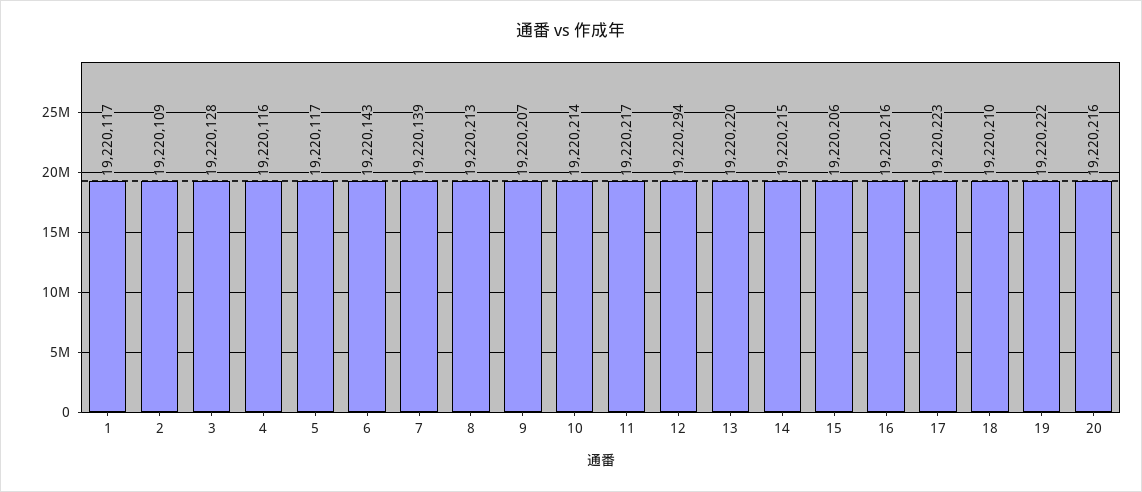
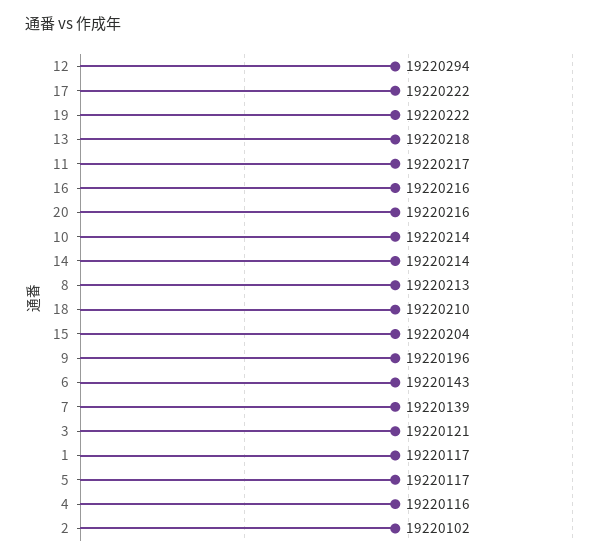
  {
    "1": 19220117,
-   "2": 19220109,
+   "2": 19220102,
-   "3": 19220128,
+   "3": 19220121,
    "4": 19220116,
    "5": 19220117,
    "6": 19220143,
    "7": 19220139,
    "8": 19220213,
-   "9": 19220207,
+   "9": 19220196,
    "10": 19220214,
    "11": 19220217,
    "12": 19220294,
-   "13": 19220220,
+   "13": 19220218,
-   "14": 19220215,
+   "14": 19220214,
-   "15": 19220206,
+   "15": 19220204,
    "16": 19220216,
-   "17": 19220223,
+   "17": 19220222,
    "18": 19220210,
    "19": 19220222,
    "20": 19220216
  }

